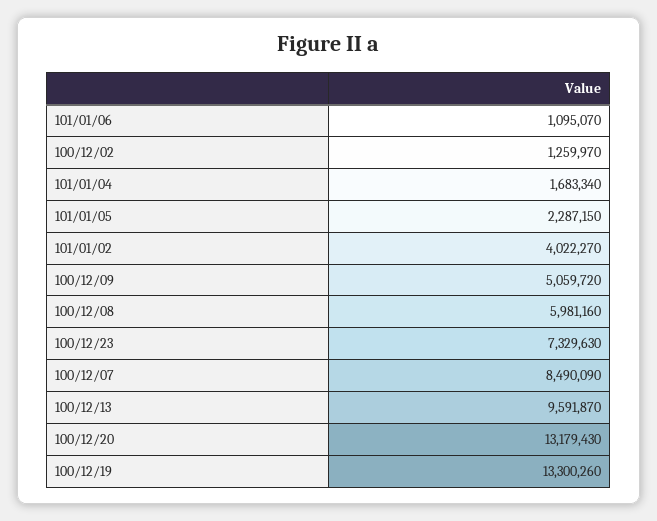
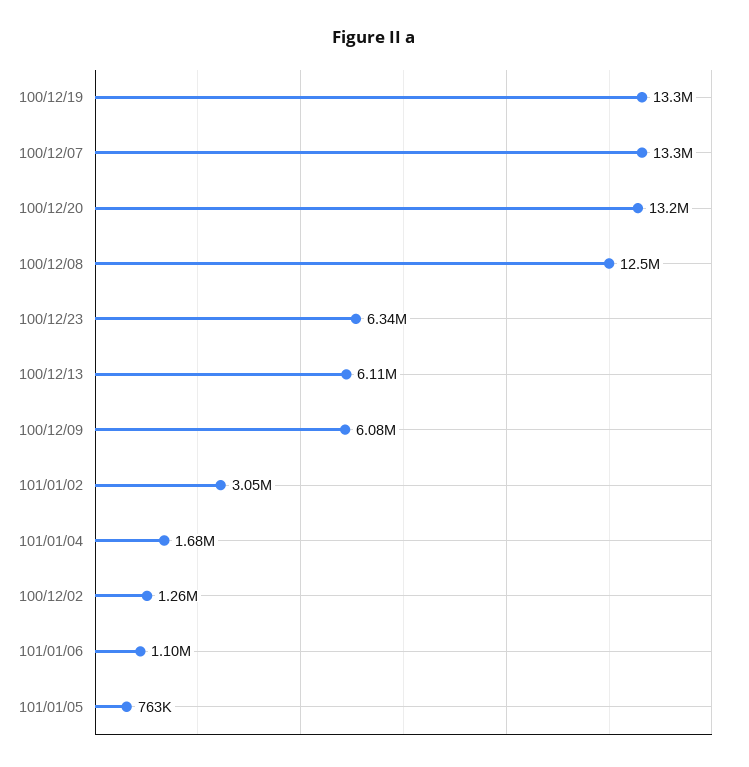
  {
    "101/01/06": 1095070,
    "100/12/02": 1259970,
    "101/01/04": 1683340,
-   "101/01/05": 2287150,
+   "101/01/05": 763000,
-   "101/01/02": 4022270,
+   "101/01/02": 3050000,
-   "100/12/09": 5059720,
+   "100/12/09": 6080000,
-   "100/12/08": 5981160,
+   "100/12/08": 12500000,
-   "100/12/23": 7329630,
+   "100/12/23": 6340000,
-   "100/12/07": 8490090,
+   "100/12/07": 13300000,
-   "100/12/13": 9591870,
+   "100/12/13": 6110000,
    "100/12/20": 13179430,
    "100/12/19": 13300260
  }

